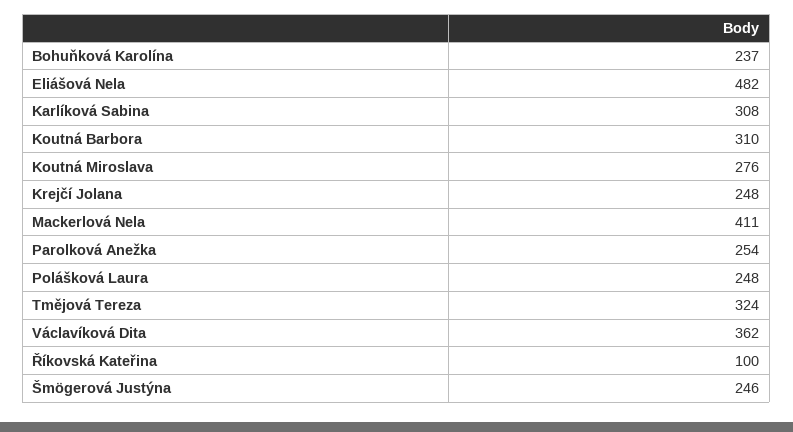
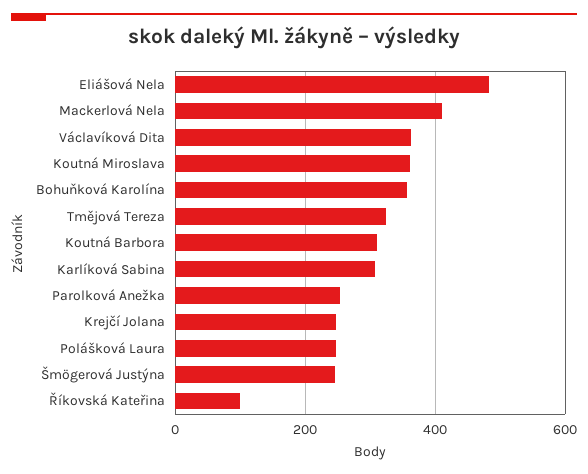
  {
-   "Bohuňková Karolína": 237,
+   "Bohuňková Karolína": 360,
    "Eliášová Nela": 482,
    "Karlíková Sabina": 308,
    "Koutná Barbora": 310,
-   "Koutná Miroslava": 276,
+   "Koutná Miroslava": 360,
    "Krejčí Jolana": 248,
    "Mackerlová Nela": 411,
    "Parolková Anežka": 254,
    "Polášková Laura": 248,
    "Tmějová Tereza": 324,
    "Václavíková Dita": 362,
    "Říkovská Kateřina": 100,
    "Šmögerová Justýna": 246
  }

